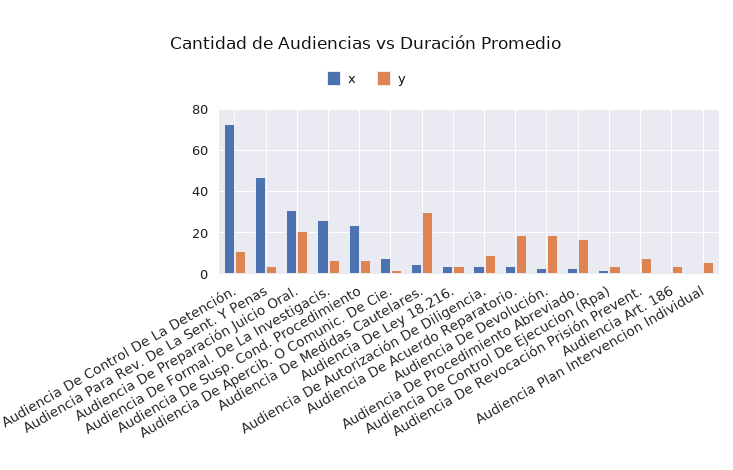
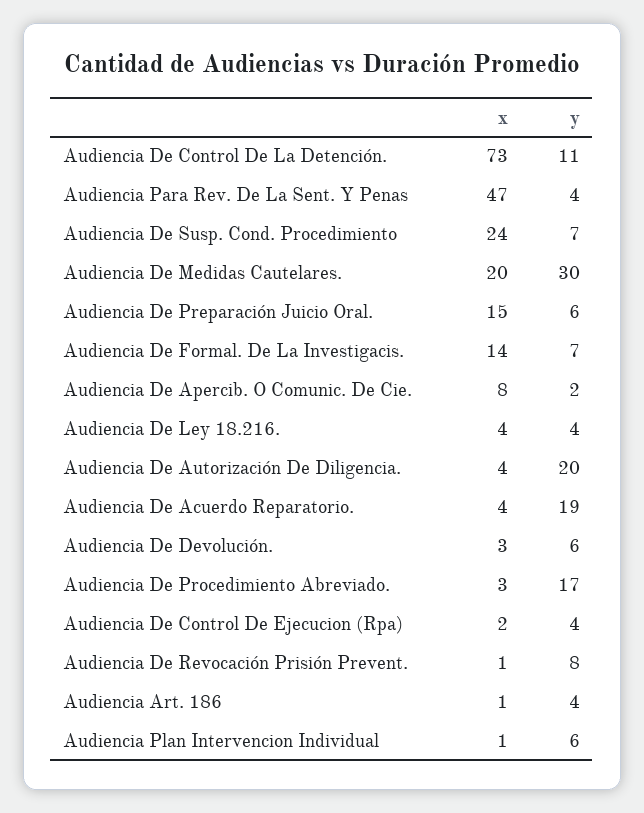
  {
    "x": {
      "Audiencia De Control De La Detención.": 73,
      "Audiencia Para Rev. De La Sent. Y Penas": 47,
-     "Audiencia De Preparación Juicio Oral.": 30,
+     "Audiencia De Preparación Juicio Oral.": 15,
-     "Audiencia De Formal. De La Investigacis.": 25,
+     "Audiencia De Formal. De La Investigacis.": 14,
      "Audiencia De Susp. Cond. Procedimiento": 24,
      "Audiencia De Apercib. O Comunic. De Cie.": 8,
-     "Audiencia De Medidas Cautelares.": 5,
+     "Audiencia De Medidas Cautelares.": 20,
      "Audiencia De Ley 18.216.": 4,
      "Audiencia De Autorización De Diligencia.": 4,
      "Audiencia De Acuerdo Reparatorio.": 4,
      "Audiencia De Devolución.": 3,
      "Audiencia De Procedimiento Abreviado.": 3,
      "Audiencia De Control De Ejecucion (Rpa)": 2,
      "Audiencia De Revocación Prisión Prevent.": 1,
      "Audiencia Art. 186": 1,
      "Audiencia Plan Intervencion Individual": 1
    },
    "y": {
      "Audiencia De Control De La Detención.": 11,
      "Audiencia Para Rev. De La Sent. Y Penas": 4,
-     "Audiencia De Preparación Juicio Oral.": 20,
+     "Audiencia De Preparación Juicio Oral.": 6,
      "Audiencia De Formal. De La Investigacis.": 7,
      "Audiencia De Susp. Cond. Procedimiento": 7,
      "Audiencia De Apercib. O Comunic. De Cie.": 2,
      "Audiencia De Medidas Cautelares.": 30,
      "Audiencia De Ley 18.216.": 4,
-     "Audiencia De Autorización De Diligencia.": 10,
+     "Audiencia De Autorización De Diligencia.": 20,
      "Audiencia De Acuerdo Reparatorio.": 19,
-     "Audiencia De Devolución.": 20,
+     "Audiencia De Devolución.": 6,
      "Audiencia De Procedimiento Abreviado.": 17,
      "Audiencia De Control De Ejecucion (Rpa)": 4,
      "Audiencia De Revocación Prisión Prevent.": 8,
      "Audiencia Art. 186": 4,
      "Audiencia Plan Intervencion Individual": 6
    }
  }

